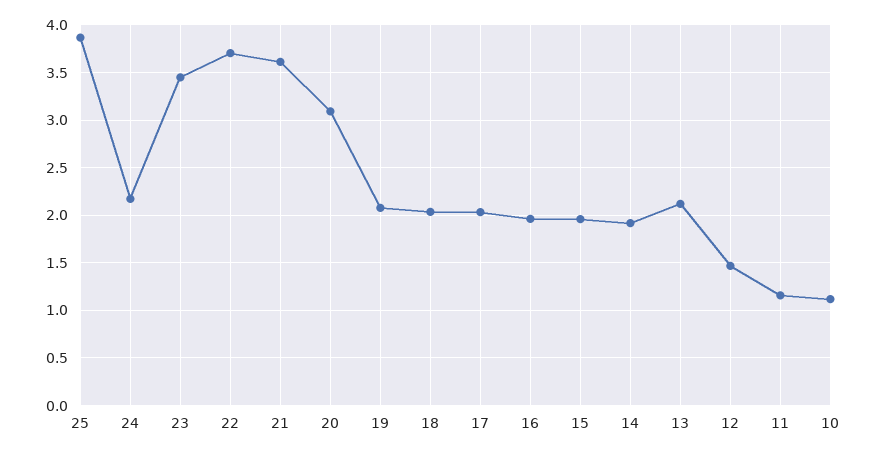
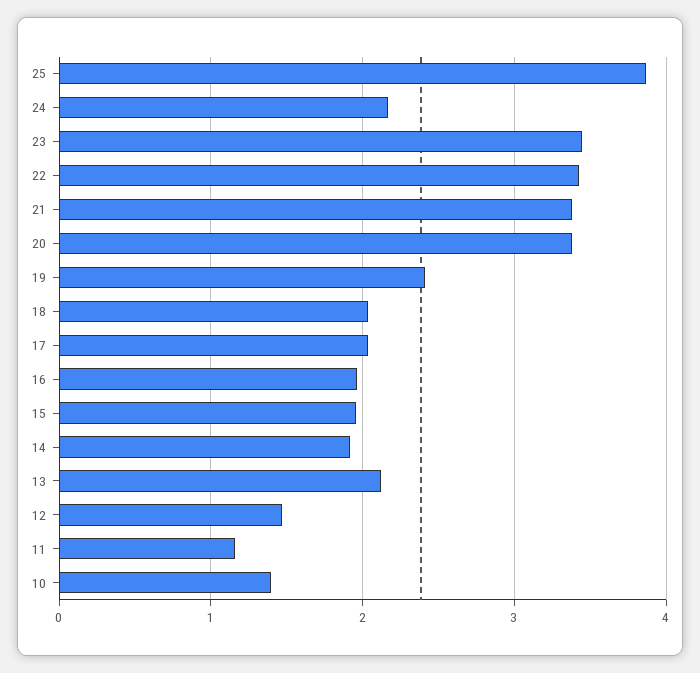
  {
    "25": 3.9,
    "24": 2.2,
    "23": 3.4,
-   "22": 3.7,
+   "22": 3.4,
-   "21": 3.6,
+   "21": 3.4,
-   "20": 3.1,
+   "20": 3.4,
-   "19": 2.1,
+   "19": 2.4,
    "18": 2,
    "17": 2,
    "16": 2,
    "15": 2,
    "14": 1.9,
    "13": 2.1,
    "12": 1.5,
    "11": 1.2,
-   "10": 1.1
+   "10": 1.4
  }

